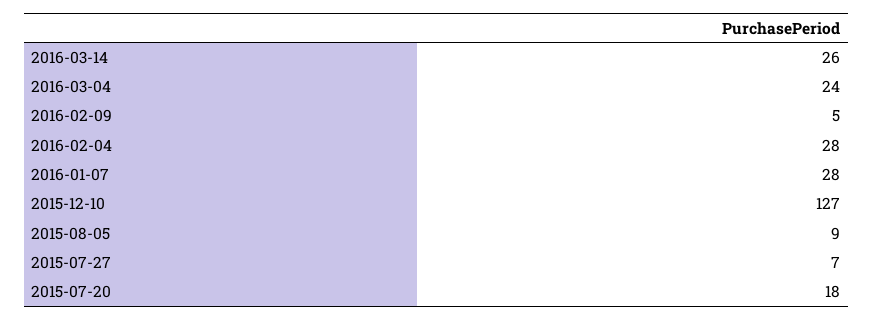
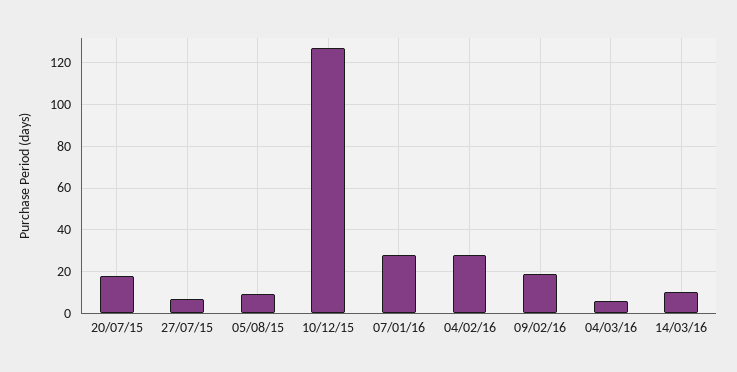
  {
-   "2016-03-14": 26,
+   "2016-03-14": 10,
-   "2016-03-04": 24,
+   "2016-03-04": 5,
-   "2016-02-09": 5,
+   "2016-02-09": 20,
    "2016-02-04": 28,
    "2016-01-07": 28,
    "2015-12-10": 127,
    "2015-08-05": 9,
    "2015-07-27": 7,
    "2015-07-20": 18
  }

